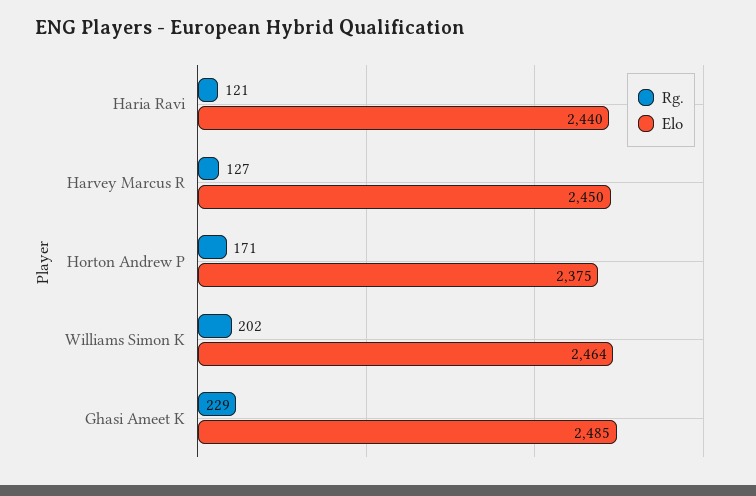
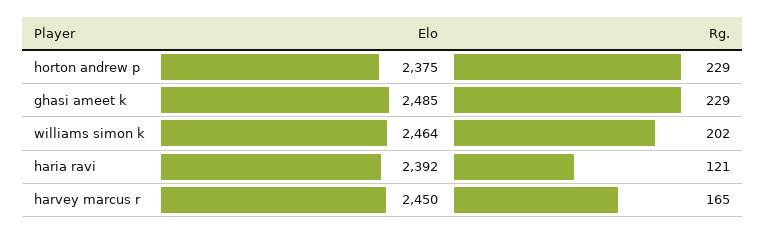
  {
    "Rg.": {
      "Haria Ravi": 121,
-     "Harvey Marcus R": 127,
+     "Harvey Marcus R": 165,
-     "Horton Andrew P": 171,
+     "Horton Andrew P": 229,
      "Williams Simon K": 202,
      "Ghasi Ameet K": 229
    },
    "Elo": {
-     "Haria Ravi": 2440,
+     "Haria Ravi": 2392,
      "Harvey Marcus R": 2450,
      "Horton Andrew P": 2375,
      "Williams Simon K": 2464,
      "Ghasi Ameet K": 2485
    }
  }

